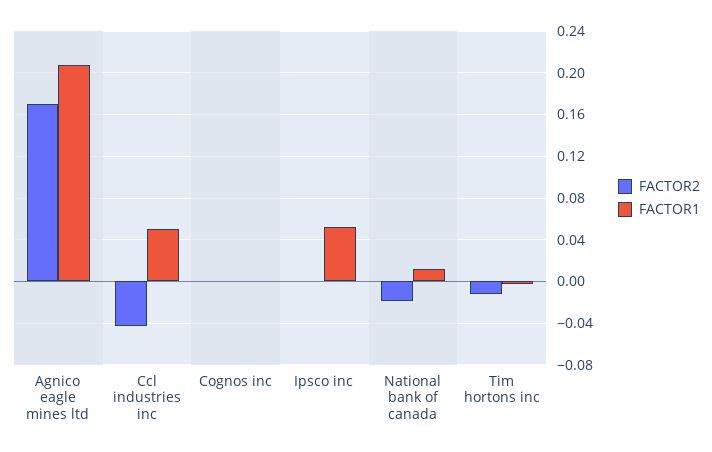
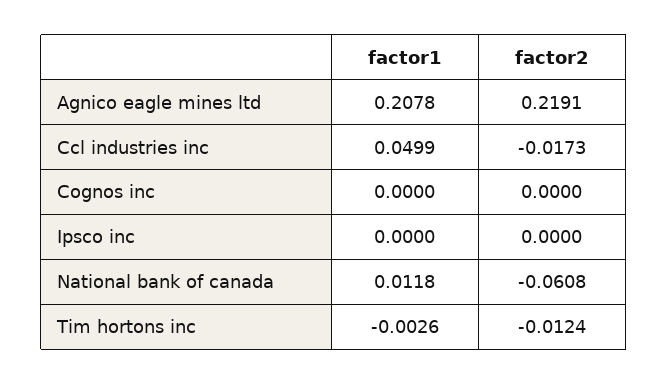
  {
    "FACTOR2": {
-     "Agnico eagle mines ltd": 0.17,
+     "Agnico eagle mines ltd": 0.2191,
-     "Ccl industries inc": -0.04,
+     "Ccl industries inc": -0.0173,
      "Cognos inc": 0,
      "Ipsco inc": 0,
-     "National bank of canada": -0.02,
+     "National bank of canada": -0.0608,
      "Tim hortons inc": -0.0124
    },
    "FACTOR1": {
      "Agnico eagle mines ltd": 0.2078,
      "Ccl industries inc": 0.0499,
      "Cognos inc": 0,
-     "Ipsco inc": 0.05,
+     "Ipsco inc": 0,
      "National bank of canada": 0.0118,
      "Tim hortons inc": -0.0026
    }
  }

